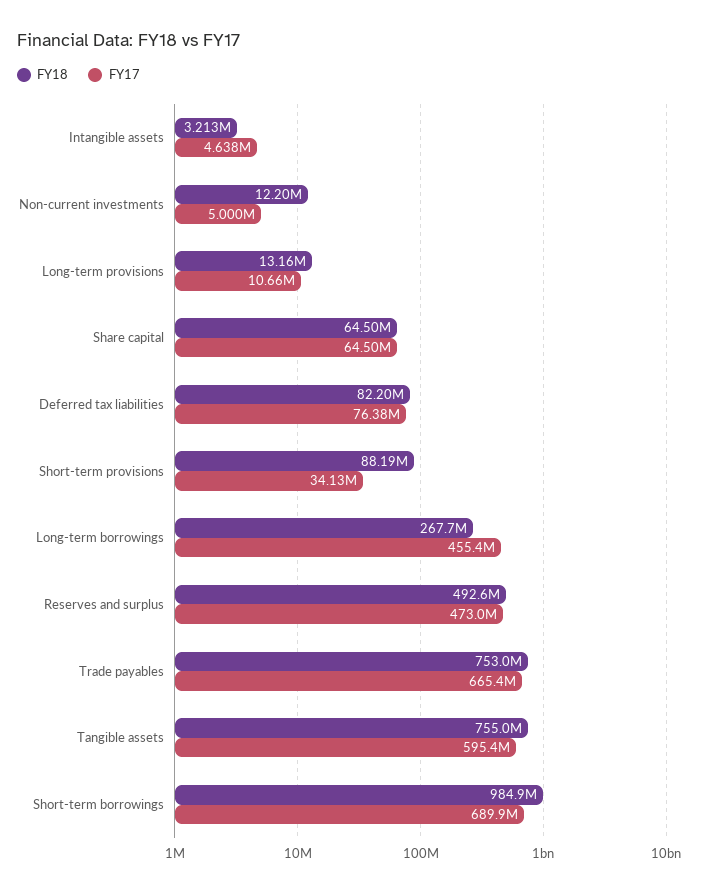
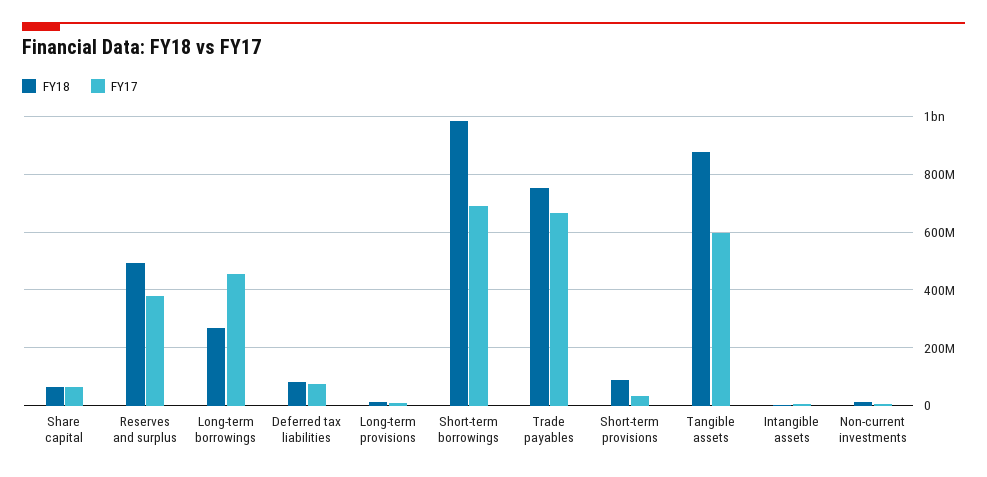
  {
    "FY18": {
      "Intangible assets": 3213000,
      "Non-current investments": 12200000,
      "Long-term provisions": 13160000,
      "Share capital": 64500000,
      "Deferred tax liabilities": 82200000,
      "Short-term provisions": 88190000,
      "Long-term borrowings": 267700000,
      "Reserves and surplus": 492600000,
      "Trade payables": 753000000,
-     "Tangible assets": 755000000,
+     "Tangible assets": 875000000,
      "Short-term borrowings": 984900000
    },
    "FY17": {
      "Intangible assets": 4638000,
      "Non-current investments": 5000000,
      "Long-term provisions": 10660000,
      "Share capital": 64500000,
      "Deferred tax liabilities": 76380000,
      "Short-term provisions": 34130000,
      "Long-term borrowings": 455400000,
-     "Reserves and surplus": 473000000,
+     "Reserves and surplus": 375000000,
      "Trade payables": 665400000,
      "Tangible assets": 595400000,
      "Short-term borrowings": 689900000
    }
  }

